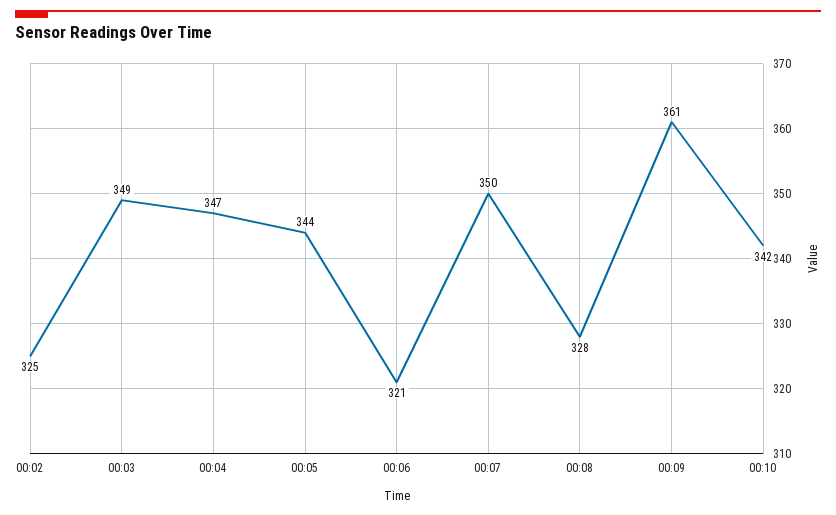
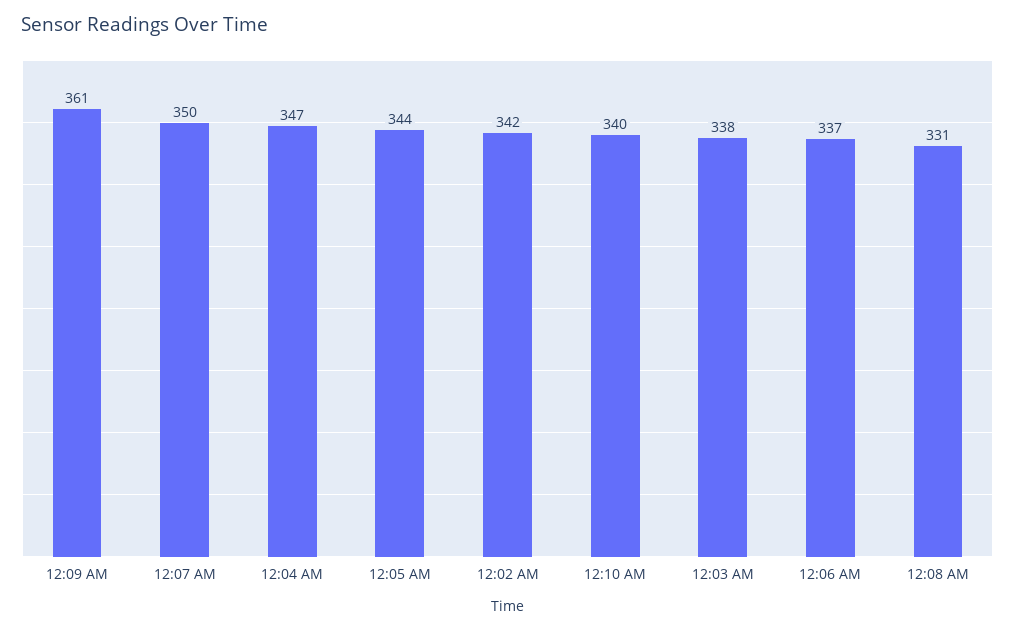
  {
-   "00:02": 325,
+   "00:02": 342,
-   "00:03": 349,
+   "00:03": 338,
    "00:04": 347,
    "00:05": 344,
-   "00:06": 321,
+   "00:06": 337,
    "00:07": 350,
-   "00:08": 328,
+   "00:08": 331,
    "00:09": 361,
-   "00:10": 342
+   "00:10": 340
  }

